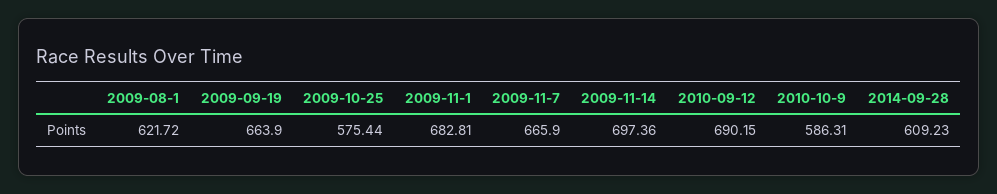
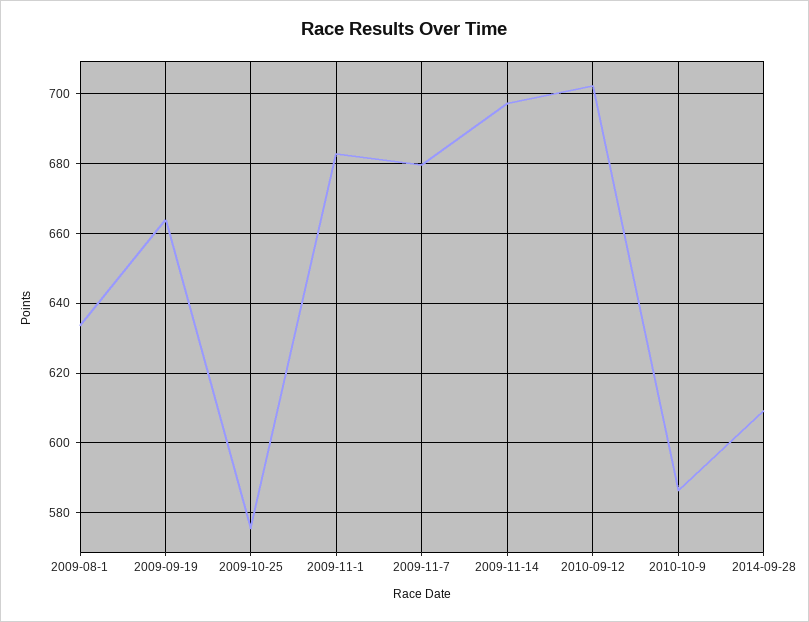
  {
-   "2009-08-1": 621.72,
+   "2009-08-1": 634,
    "2009-09-19": 663.9,
    "2009-10-25": 575.44,
    "2009-11-1": 682.81,
-   "2009-11-7": 665.9,
+   "2009-11-7": 680,
    "2009-11-14": 697.36,
-   "2010-09-12": 690.15,
+   "2010-09-12": 702,
    "2010-10-9": 586.31,
    "2014-09-28": 609.23
  }

